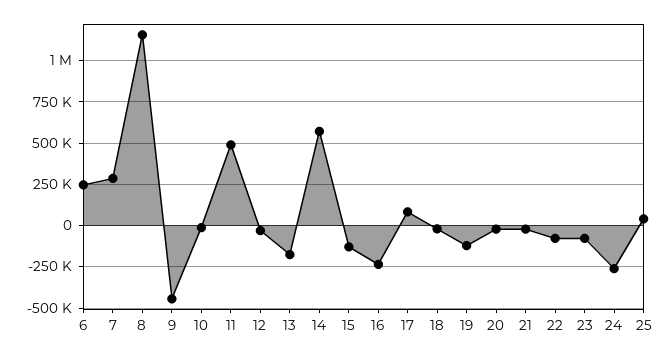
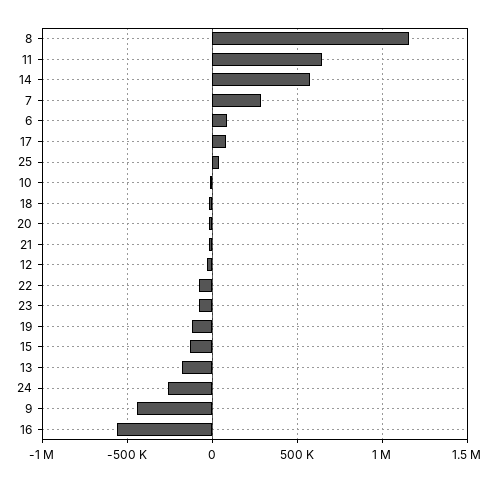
  {
-   "6": 250000,
+   "6": 100000,
    "7": 300000,
    "8": 1150000,
    "9": -450000,
    "10": 0,
-   "11": 500000,
+   "11": 650000,
    "12": -50000,
    "13": -200000,
    "14": 550000,
    "15": -150000,
-   "16": -250000,
+   "16": -550000,
    "17": 100000,
    "18": 0,
    "19": -100000,
    "20": 0,
    "21": 0,
    "22": -100000,
    "23": -100000,
    "24": -250000,
    "25": 50000
  }

